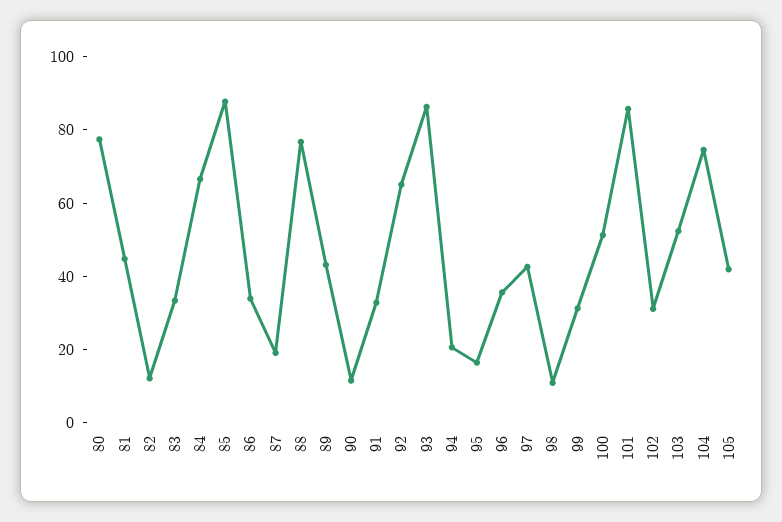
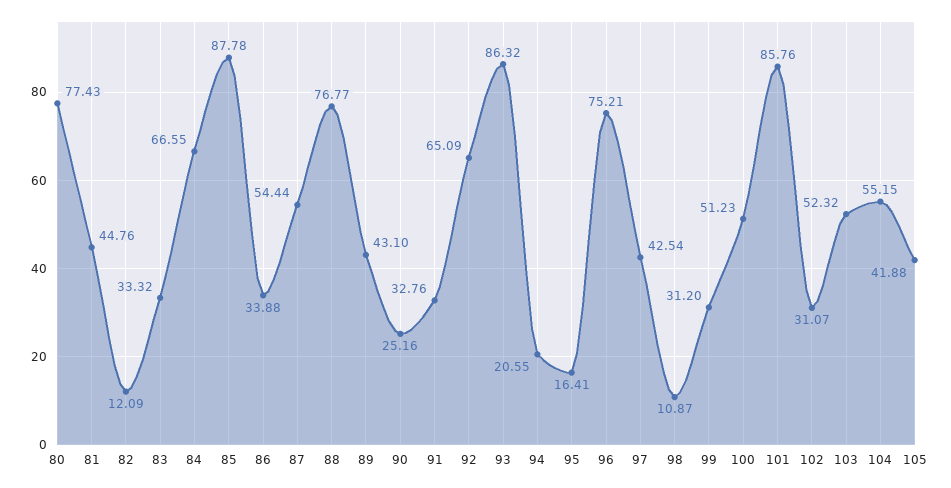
  {
    "80": 77.43,
    "81": 44.76,
    "82": 12.09,
    "83": 33.32,
    "84": 66.55,
    "85": 87.78,
    "86": 33.88,
-   "87": 20,
+   "87": 54.44,
    "88": 76.77,
    "89": 43.1,
-   "90": 10,
+   "90": 25.16,
    "91": 32.76,
    "92": 65.09,
    "93": 86.32,
    "94": 20.55,
    "95": 16.41,
-   "96": 35,
+   "96": 75.21,
    "97": 42.54,
    "98": 10.87,
    "99": 31.2,
    "100": 51.23,
    "101": 85.76,
    "102": 31.07,
    "103": 52.32,
-   "104": 75,
+   "104": 55.15,
    "105": 41.88
  }

